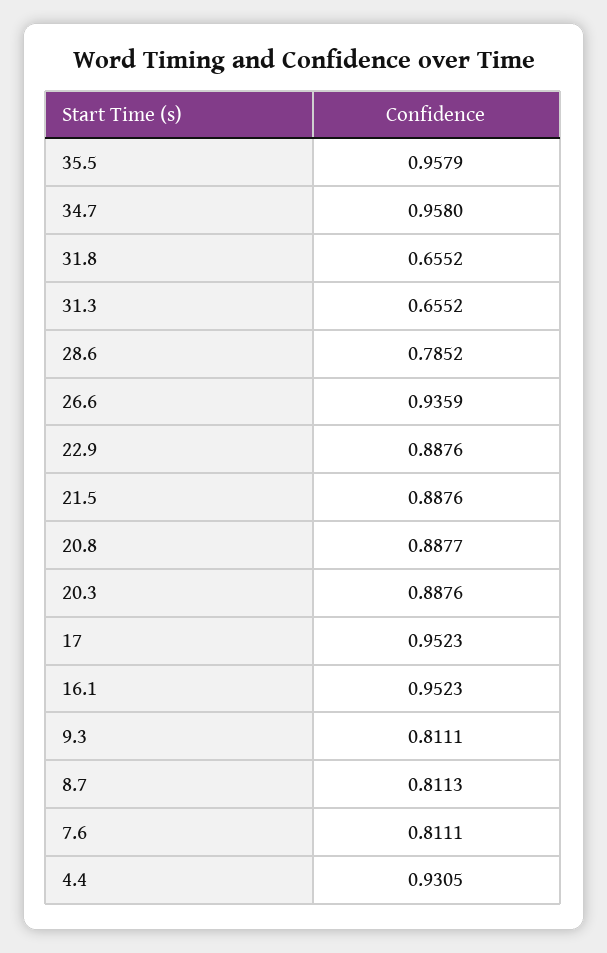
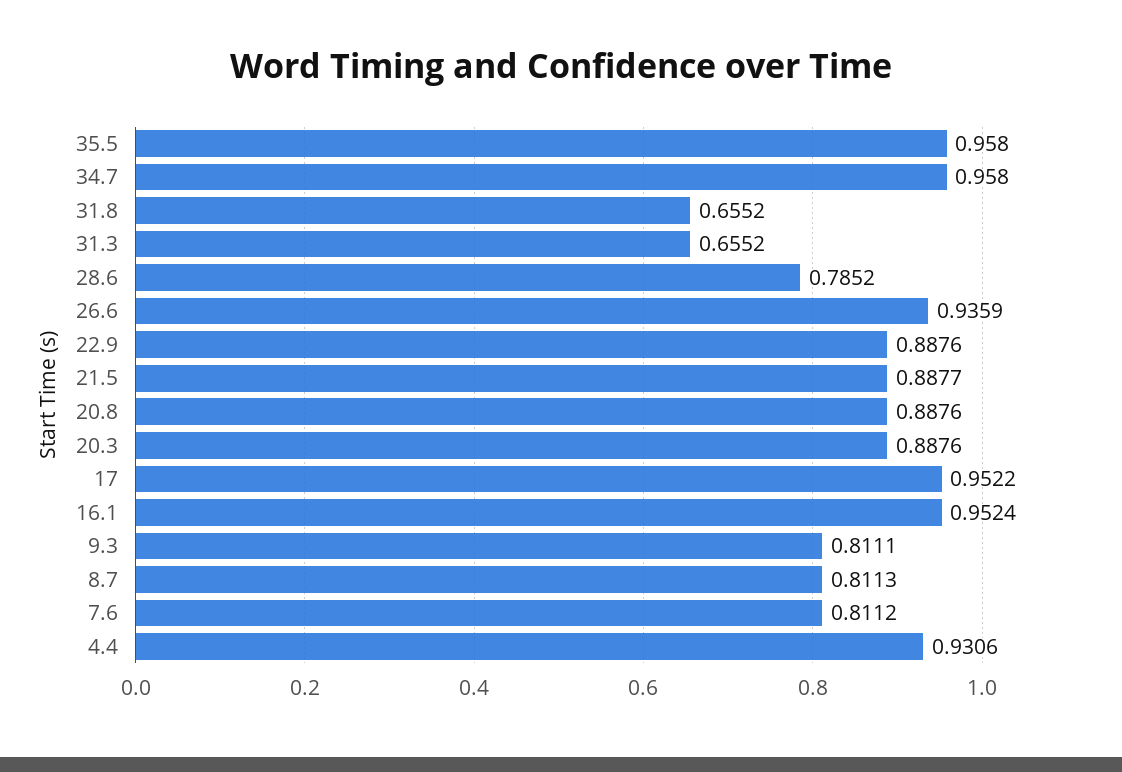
  {
-   "35.5": 0.9579,
+   "35.5": 0.958,
    "34.7": 0.958,
    "31.8": 0.6552,
    "31.3": 0.6552,
    "28.6": 0.7852,
    "26.6": 0.9359,
    "22.9": 0.8876,
-   "21.5": 0.8876,
+   "21.5": 0.8877,
-   "20.8": 0.8877,
+   "20.8": 0.8876,
    "20.3": 0.8876,
-   "17": 0.9523,
+   "17": 0.9522,
-   "16.1": 0.9523,
+   "16.1": 0.9524,
    "9.3": 0.8111,
    "8.7": 0.8113,
-   "7.6": 0.8111,
+   "7.6": 0.8112,
-   "4.4": 0.9305
+   "4.4": 0.9306
  }

